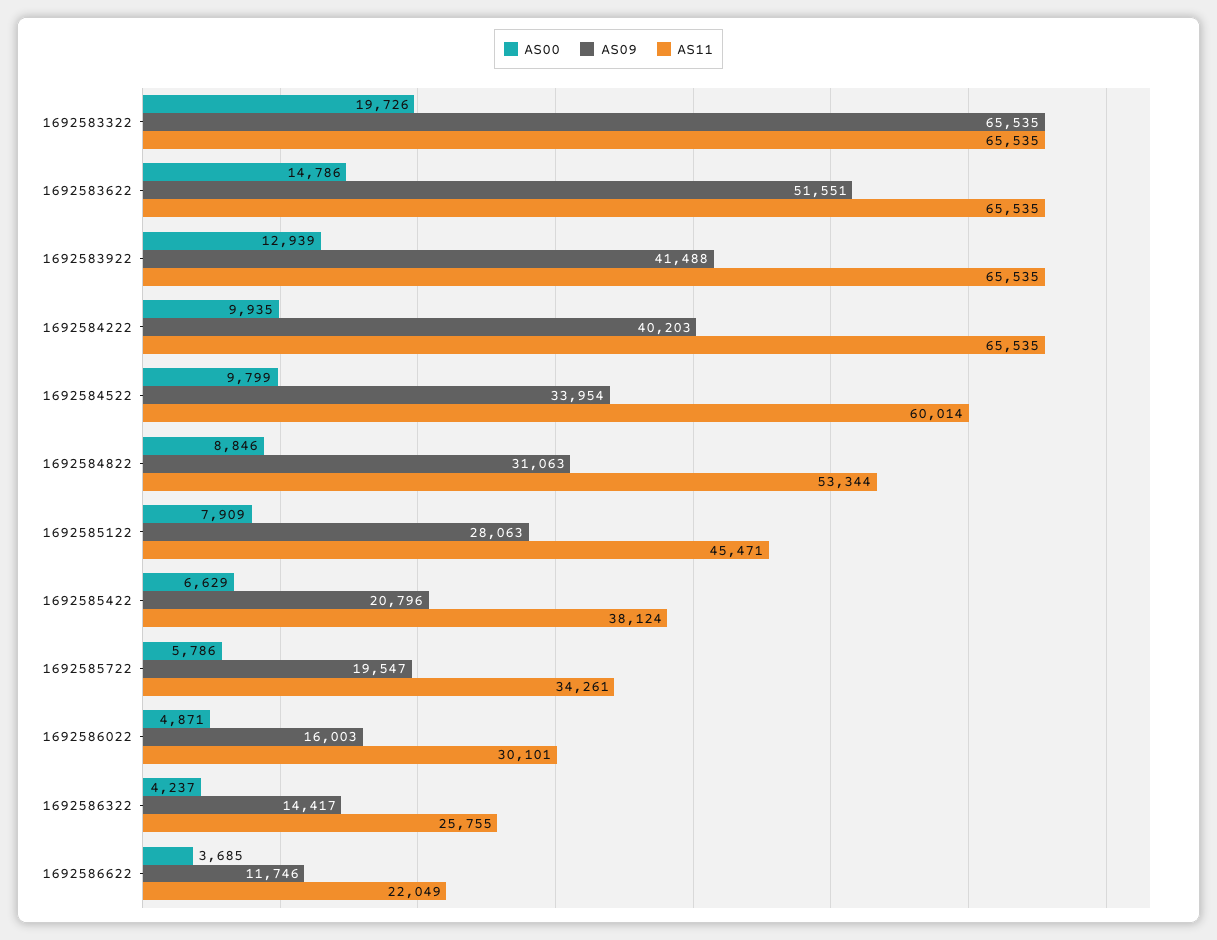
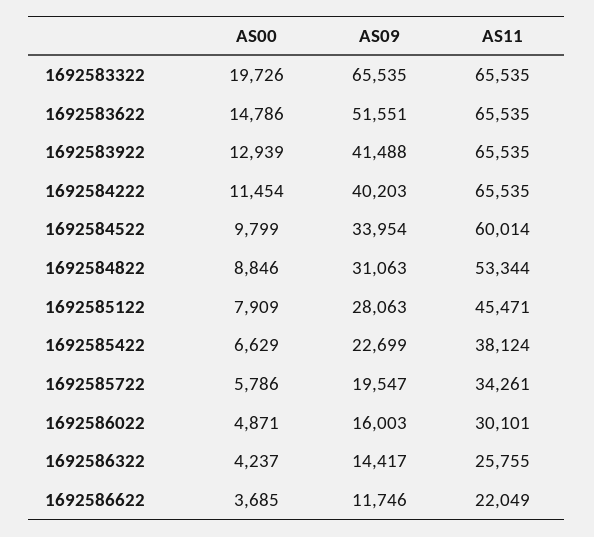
  {
    "AS00": {
      "1692583322": 19726,
      "1692583622": 14786,
      "1692583922": 12939,
-     "1692584222": 9935,
+     "1692584222": 11454,
      "1692584522": 9799,
      "1692584822": 8846,
      "1692585122": 7909,
      "1692585422": 6629,
      "1692585722": 5786,
      "1692586022": 4871,
      "1692586322": 4237,
      "1692586622": 3685
    },
    "AS09": {
      "1692583322": 65535,
      "1692583622": 51551,
      "1692583922": 41488,
      "1692584222": 40203,
      "1692584522": 33954,
      "1692584822": 31063,
      "1692585122": 28063,
-     "1692585422": 20796,
+     "1692585422": 22699,
      "1692585722": 19547,
      "1692586022": 16003,
      "1692586322": 14417,
      "1692586622": 11746
    },
    "AS11": {
      "1692583322": 65535,
      "1692583622": 65535,
      "1692583922": 65535,
      "1692584222": 65535,
      "1692584522": 60014,
      "1692584822": 53344,
      "1692585122": 45471,
      "1692585422": 38124,
      "1692585722": 34261,
      "1692586022": 30101,
      "1692586322": 25755,
      "1692586622": 22049
    }
  }

